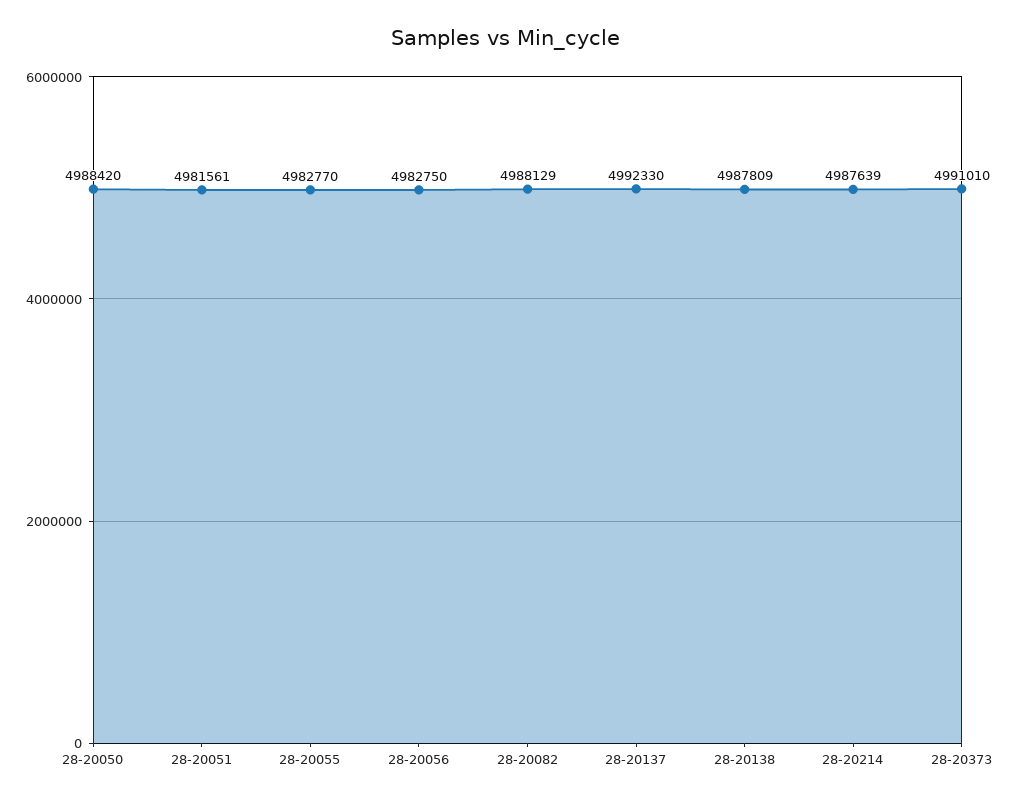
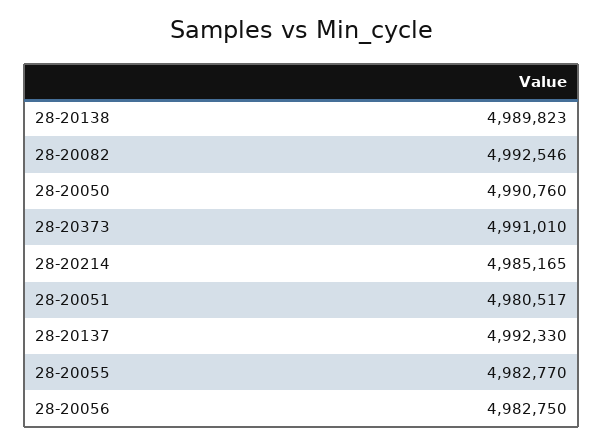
  {
-   "28-20050": 4988420,
+   "28-20050": 4990760,
-   "28-20051": 4981561,
+   "28-20051": 4980517,
    "28-20055": 4982770,
    "28-20056": 4982750,
-   "28-20082": 4988129,
+   "28-20082": 4992546,
    "28-20137": 4992330,
-   "28-20138": 4987809,
+   "28-20138": 4989823,
-   "28-20214": 4987639,
+   "28-20214": 4985165,
    "28-20373": 4991010
  }

